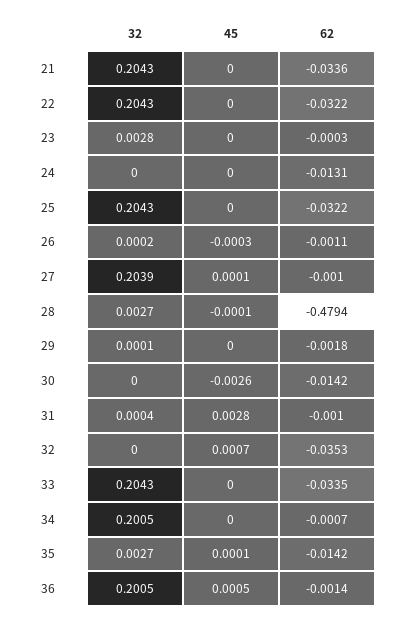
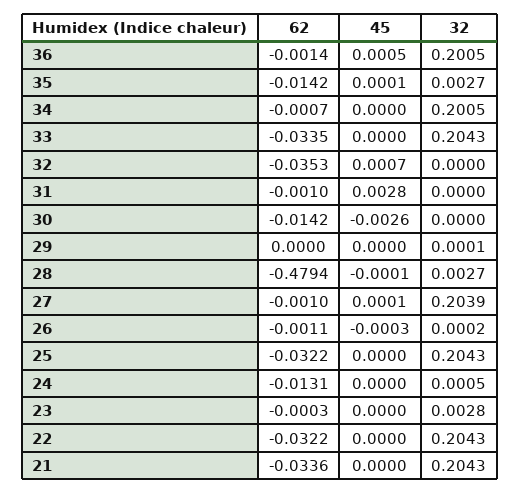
  {
    "32": {
      "21": 0.2043,
      "22": 0.2043,
      "23": 0.0028,
-     "24": 0,
+     "24": 0.0005,
      "25": 0.2043,
      "26": 0.0002,
      "27": 0.2039,
      "28": 0.0027,
      "29": 0.0001,
      "30": 0,
-     "31": 0.0004,
+     "31": 0,
      "32": 0,
      "33": 0.2043,
      "34": 0.2005,
      "35": 0.0027,
      "36": 0.2005
    },
    "45": {
      "21": 0,
      "22": 0,
      "23": 0,
      "24": 0,
      "25": 0,
      "26": -0.0003,
      "27": 0.0001,
      "28": -0.0001,
      "29": 0,
      "30": -0.0026,
      "31": 0.0028,
      "32": 0.0007,
      "33": 0,
      "34": 0,
      "35": 0.0001,
      "36": 0.0005
    },
    "62": {
      "21": -0.0336,
      "22": -0.0322,
      "23": -0.0003,
      "24": -0.0131,
      "25": -0.0322,
      "26": -0.0011,
      "27": -0.001,
      "28": -0.4794,
-     "29": -0.0018,
+     "29": 0,
      "30": -0.0142,
      "31": -0.001,
      "32": -0.0353,
      "33": -0.0335,
      "34": -0.0007,
      "35": -0.0142,
      "36": -0.0014
    }
  }

